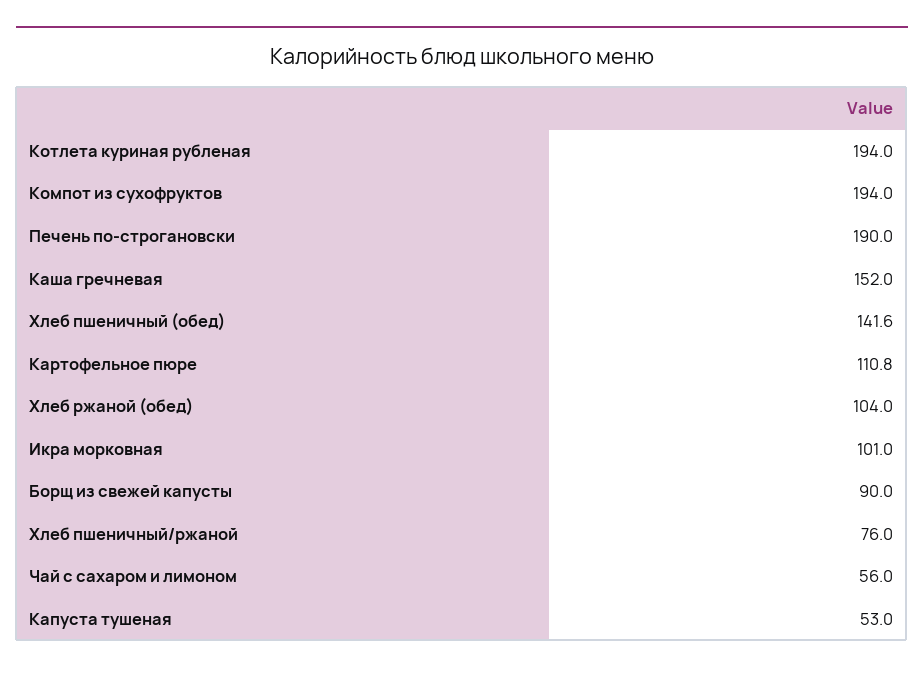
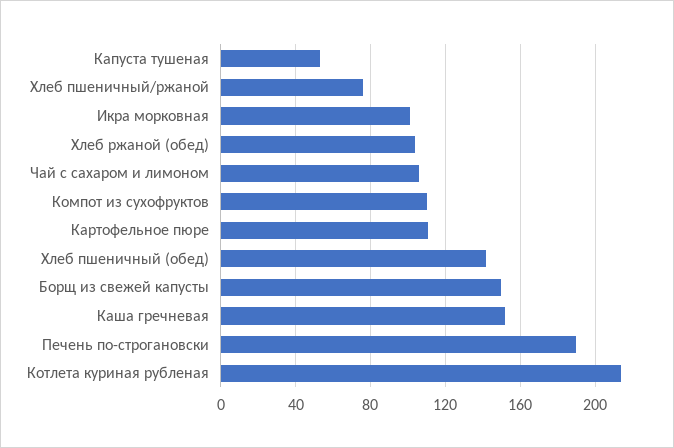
  {
-   "Котлета куриная рубленая": 194,
+   "Котлета куриная рубленая": 215,
-   "Компот из сухофруктов": 194,
+   "Компот из сухофруктов": 110,
    "Печень по-строгановски": 190,
    "Каша гречневая": 152,
    "Хлеб пшеничный (обед)": 141.6,
    "Картофельное пюре": 110.8,
    "Хлеб ржаной (обед)": 104,
    "Икра морковная": 101,
-   "Борщ из свежей капусты": 90,
+   "Борщ из свежей капусты": 150,
    "Хлеб пшеничный/ржаной": 76,
-   "Чай с сахаром и лимоном": 56,
+   "Чай с сахаром и лимоном": 105,
    "Капуста тушеная": 53
  }

